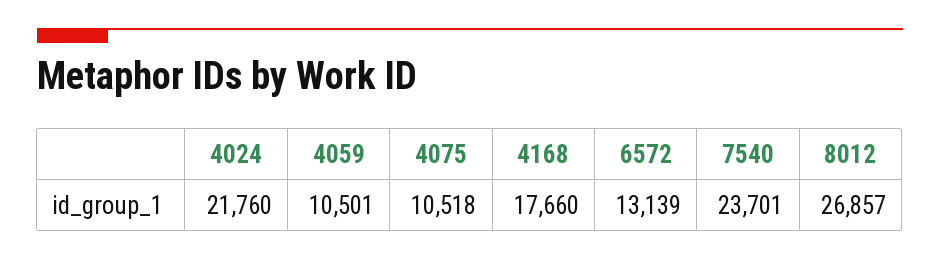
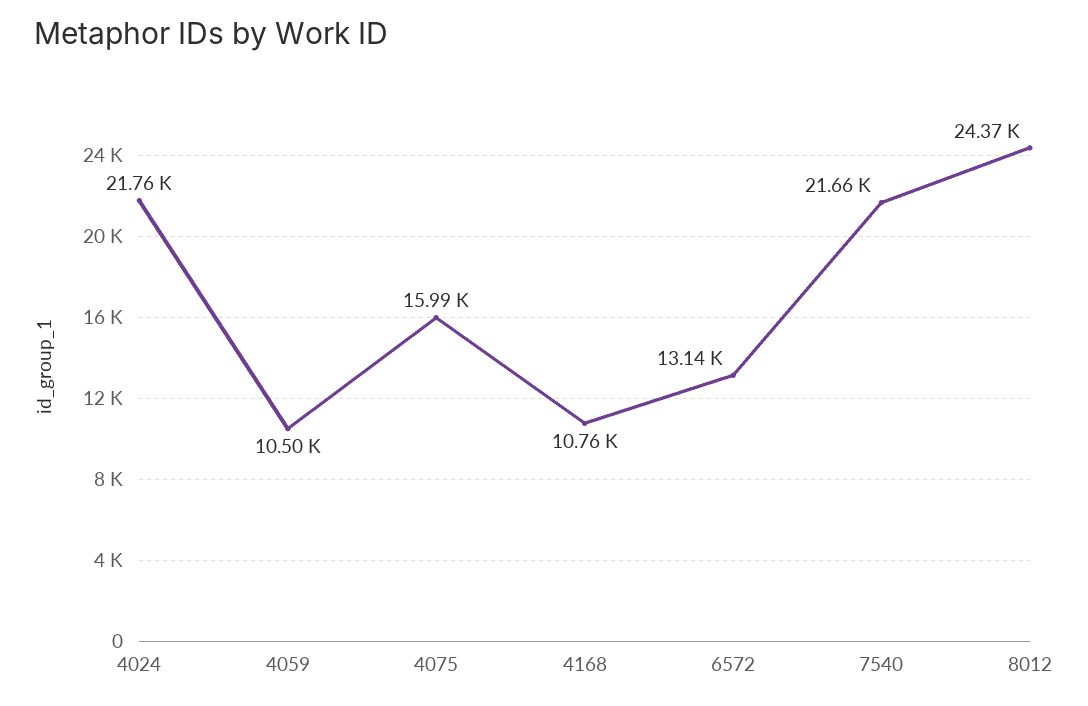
  {
    "4024": 21760,
    "4059": 10501,
-   "4075": 10518,
+   "4075": 15990,
-   "4168": 17660,
+   "4168": 10760,
    "6572": 13139,
-   "7540": 23701,
+   "7540": 21660,
-   "8012": 26857
+   "8012": 24370
  }

